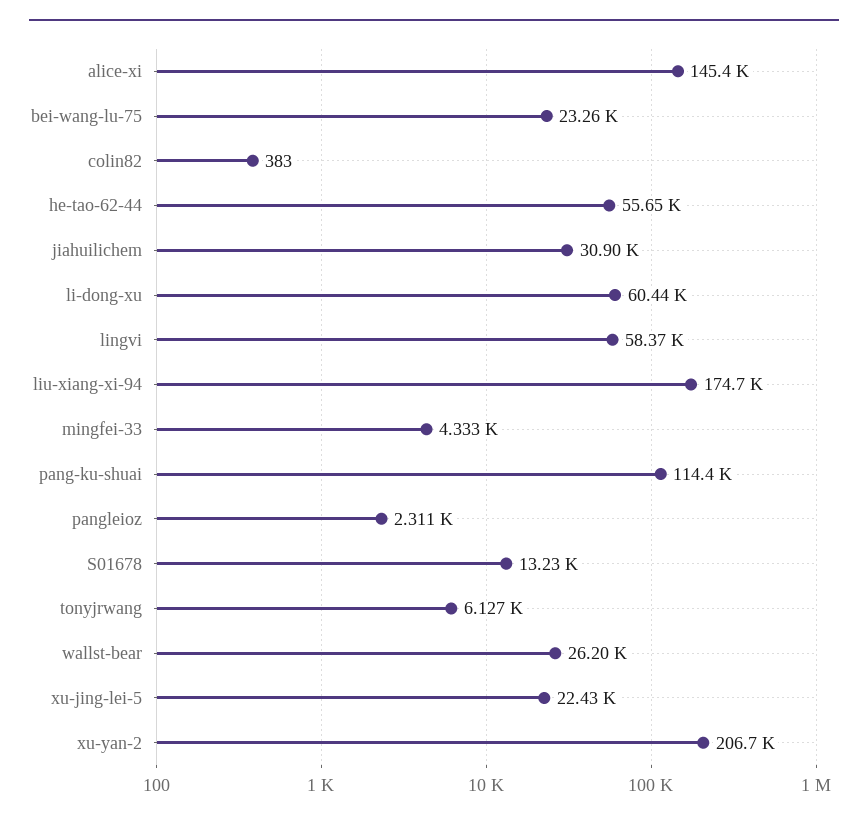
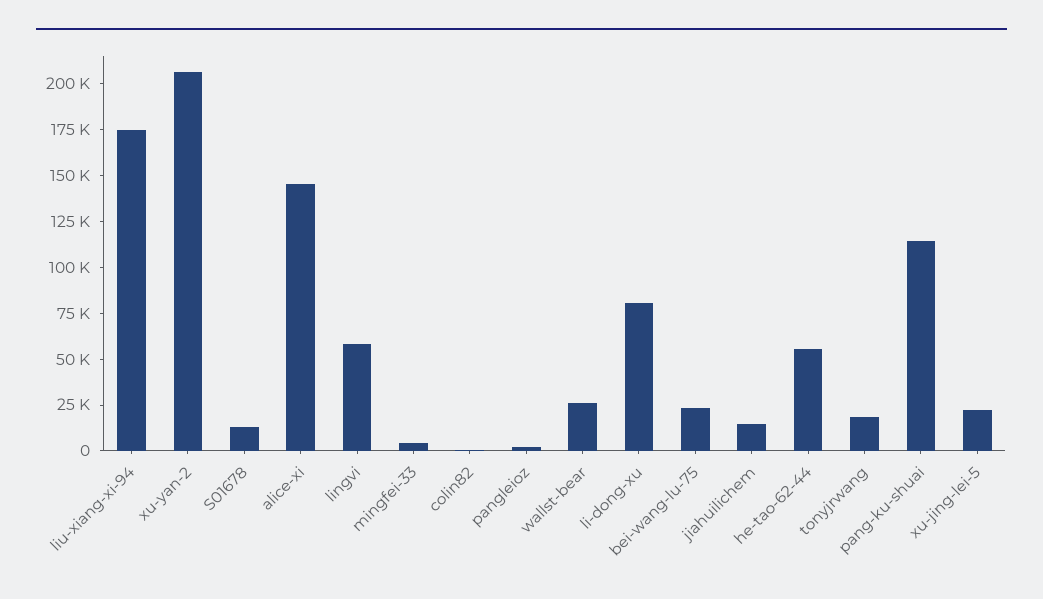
  {
    "alice-xi": 145400,
    "bei-wang-lu-75": 23260,
    "colin82": 383,
    "he-tao-62-44": 55650,
-   "jiahuilichem": 30900,
+   "jiahuilichem": 15000,
-   "li-dong-xu": 60440,
+   "li-dong-xu": 80000,
    "lingvi": 58370,
    "liu-xiang-xi-94": 174700,
    "mingfei-33": 4333,
    "pang-ku-shuai": 114400,
    "pangleioz": 2311,
    "S01678": 13230,
-   "tonyjrwang": 6127,
+   "tonyjrwang": 20000,
    "wallst-bear": 26200,
    "xu-jing-lei-5": 22430,
    "xu-yan-2": 206700
  }

